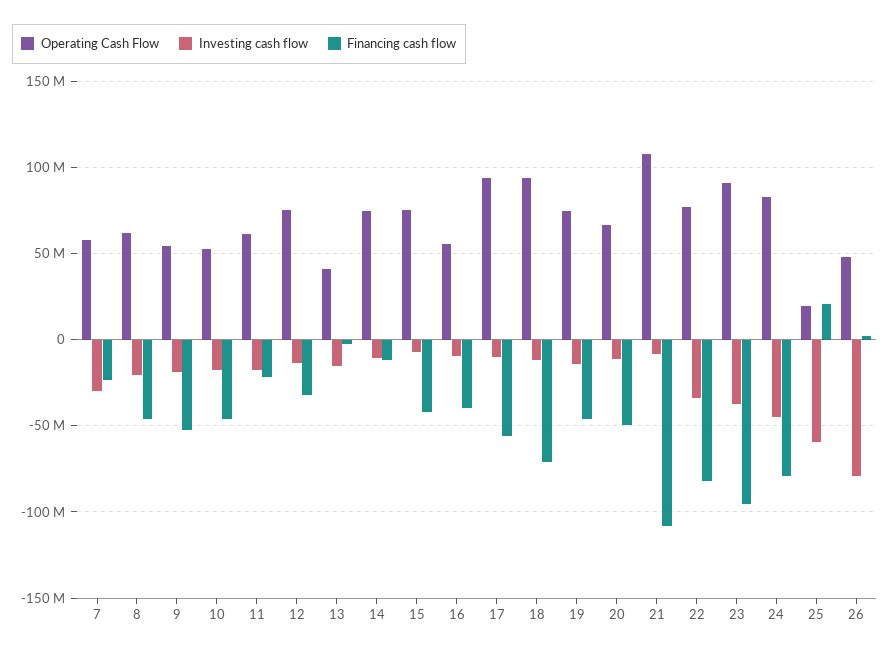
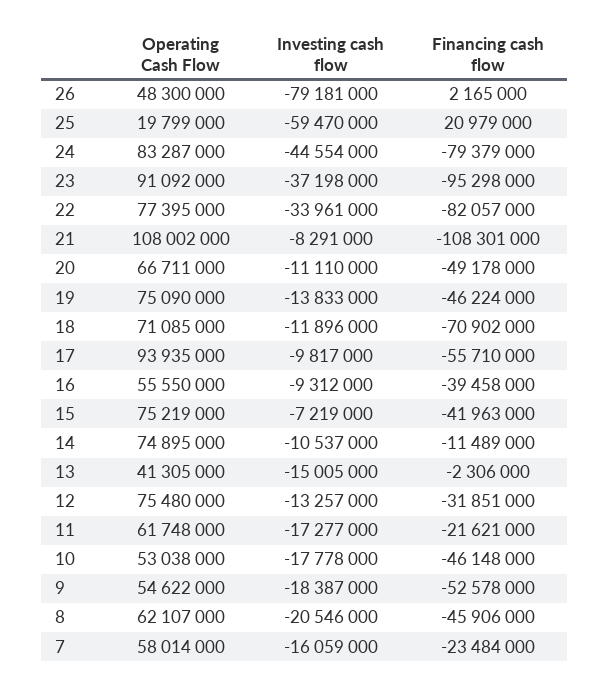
  {
    "Operating Cash Flow": {
      "7": 58014000,
      "8": 62107000,
      "9": 54622000,
      "10": 53038000,
      "11": 61748000,
      "12": 75480000,
      "13": 41305000,
      "14": 74895000,
      "15": 75219000,
      "16": 55550000,
      "17": 93935000,
-     "18": 95000000,
+     "18": 71085000,
      "19": 75090000,
      "20": 66711000,
      "21": 108002000,
      "22": 77395000,
      "23": 91092000,
      "24": 83287000,
      "25": 19799000,
      "26": 48300000
    },
    "Investing cash flow": {
-     "7": -30000000,
+     "7": -16059000,
      "8": -20546000,
      "9": -18387000,
      "10": -17778000,
      "11": -17277000,
      "12": -13257000,
      "13": -15005000,
      "14": -10537000,
      "15": -7219000,
      "16": -9312000,
      "17": -9817000,
      "18": -11896000,
      "19": -13833000,
      "20": -11110000,
      "21": -8291000,
      "22": -33961000,
      "23": -37198000,
      "24": -44554000,
      "25": -59470000,
      "26": -79181000
    },
    "Financing cash flow": {
      "7": -23484000,
      "8": -45906000,
      "9": -52578000,
      "10": -46148000,
      "11": -21621000,
      "12": -31851000,
      "13": -2306000,
      "14": -11489000,
      "15": -41963000,
      "16": -39458000,
      "17": -55710000,
      "18": -70902000,
      "19": -46224000,
      "20": -49178000,
      "21": -108301000,
      "22": -82057000,
      "23": -95298000,
      "24": -79379000,
      "25": 20979000,
      "26": 2165000
    }
  }

